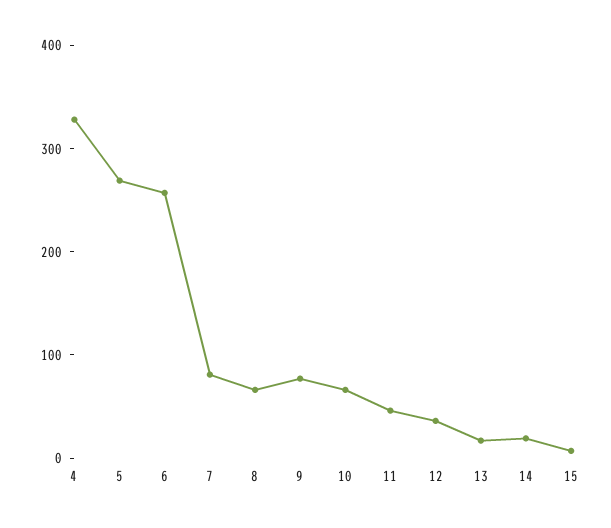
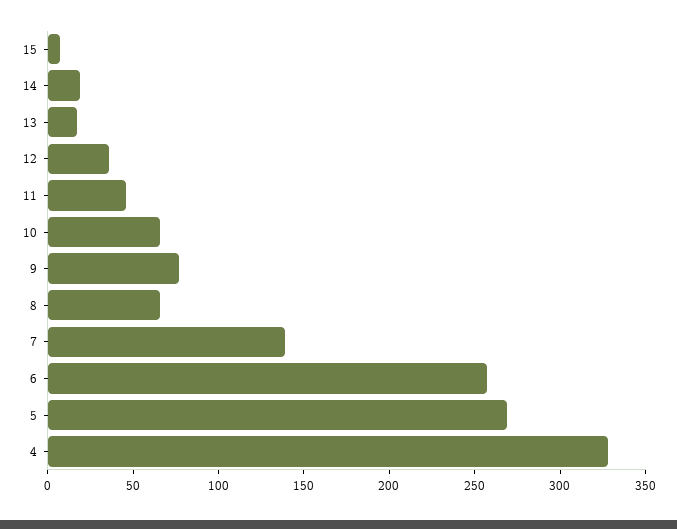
  {
    "4": 330,
    "5": 270,
    "6": 260,
-   "7": 80,
+   "7": 140,
    "8": 70,
    "9": 80,
    "10": 70,
    "11": 50,
    "12": 40,
    "13": 20,
    "14": 20,
    "15": 10
  }

